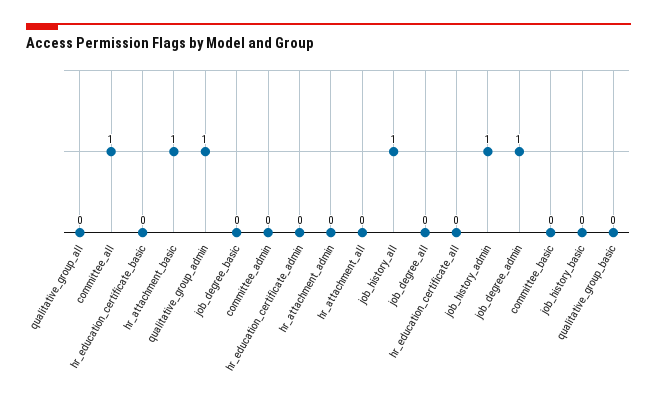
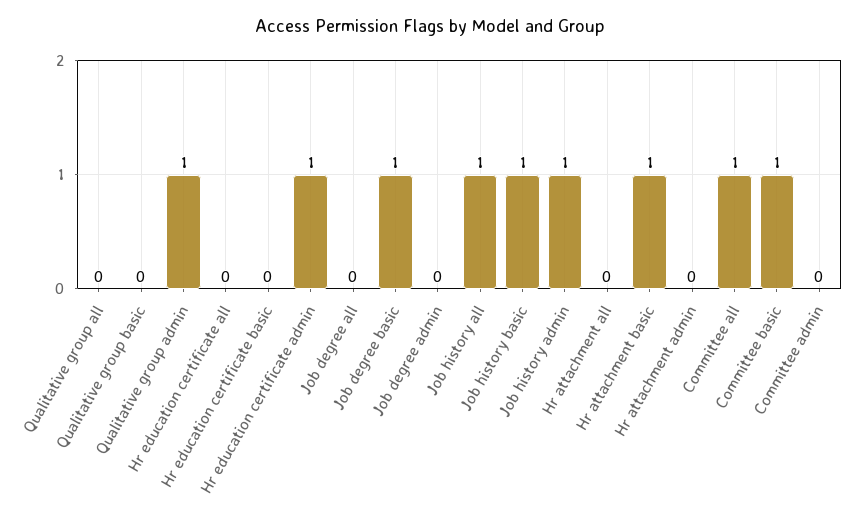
  {
    "qualitative_group_all": 0,
    "committee_all": 1,
    "hr_education_certificate_basic": 0,
    "hr_attachment_basic": 1,
    "qualitative_group_admin": 1,
-   "job_degree_basic": 0,
+   "job_degree_basic": 1,
    "committee_admin": 0,
-   "hr_education_certificate_admin": 0,
+   "hr_education_certificate_admin": 1,
    "hr_attachment_admin": 0,
    "hr_attachment_all": 0,
    "job_history_all": 1,
    "job_degree_all": 0,
    "hr_education_certificate_all": 0,
    "job_history_admin": 1,
-   "job_degree_admin": 1,
+   "job_degree_admin": 0,
-   "committee_basic": 0,
+   "committee_basic": 1,
-   "job_history_basic": 0,
+   "job_history_basic": 1,
    "qualitative_group_basic": 0
  }

